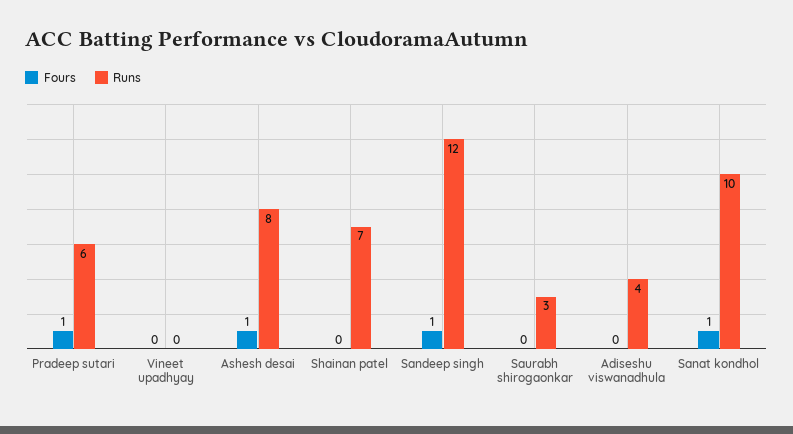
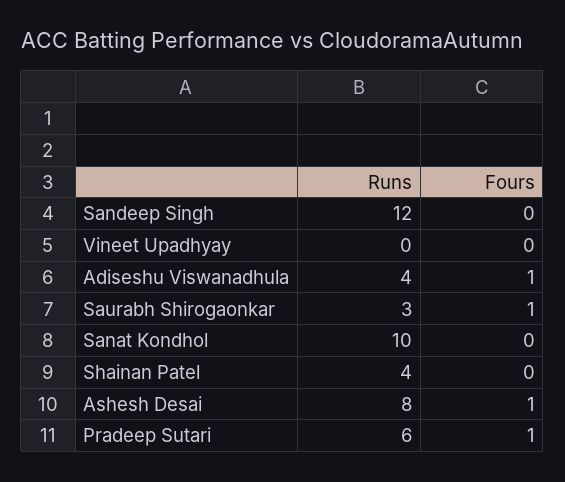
  {
    "Fours": {
      "Pradeep sutari": 1,
      "Vineet upadhyay": 0,
      "Ashesh desai": 1,
      "Shainan patel": 0,
-     "Sandeep singh": 1,
+     "Sandeep singh": 0,
-     "Saurabh shirogaonkar": 0,
+     "Saurabh shirogaonkar": 1,
-     "Adiseshu viswanadhula": 0,
+     "Adiseshu viswanadhula": 1,
-     "Sanat kondhol": 1
+     "Sanat kondhol": 0
    },
    "Runs": {
      "Pradeep sutari": 6,
      "Vineet upadhyay": 0,
      "Ashesh desai": 8,
-     "Shainan patel": 7,
+     "Shainan patel": 4,
      "Sandeep singh": 12,
      "Saurabh shirogaonkar": 3,
      "Adiseshu viswanadhula": 4,
      "Sanat kondhol": 10
    }
  }

